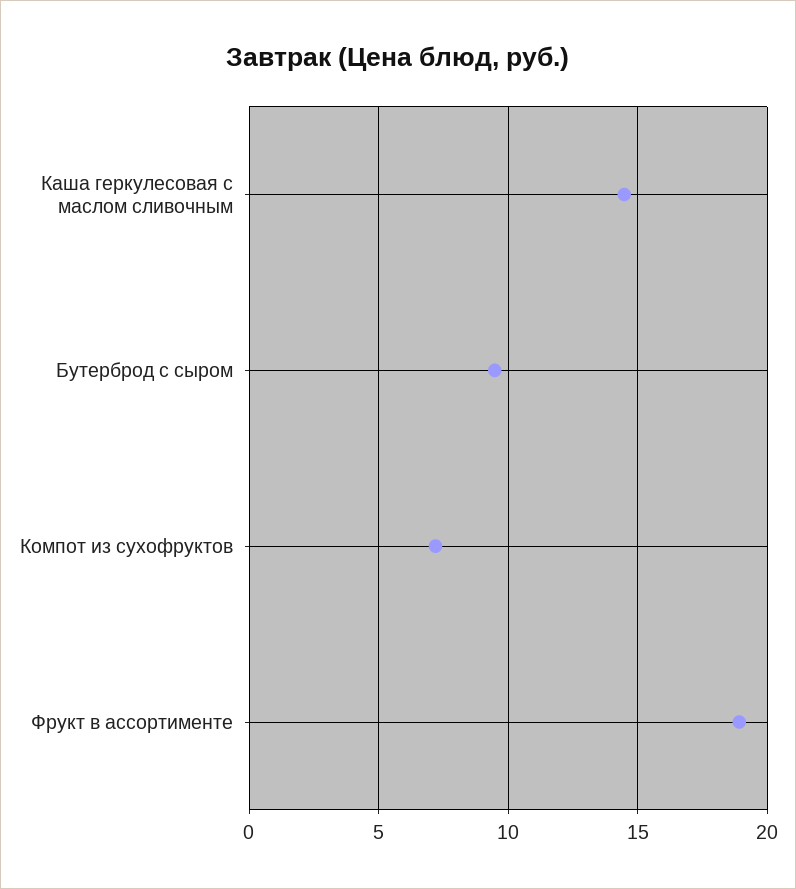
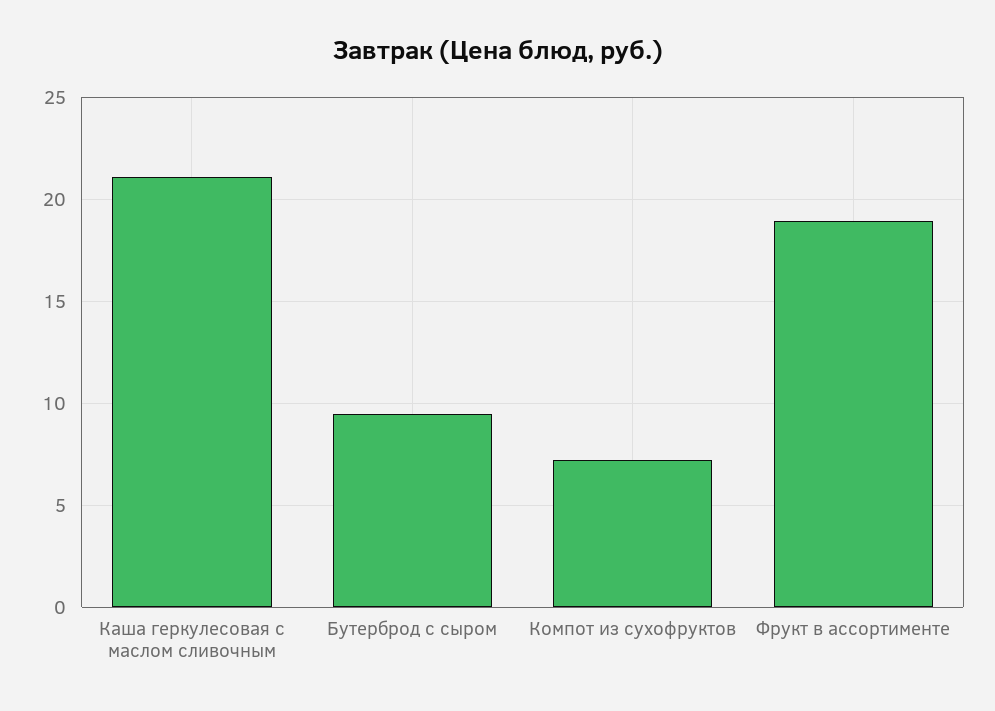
  {
-   "Каша геркулесовая с маслом сливочным": 14.5,
+   "Каша геркулесовая с маслом сливочным": 21,
    "Бутерброд с сыром": 9.5,
    "Компот из сухофруктов": 7,
    "Фрукт в ассортименте": 19
  }

